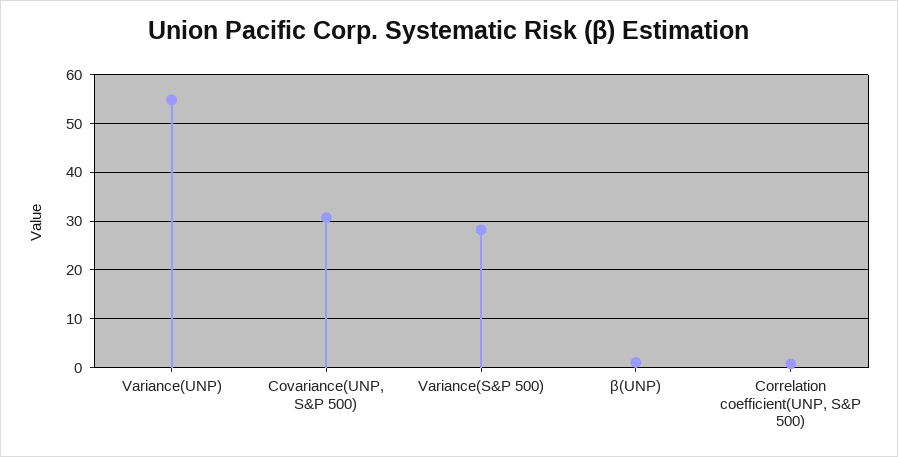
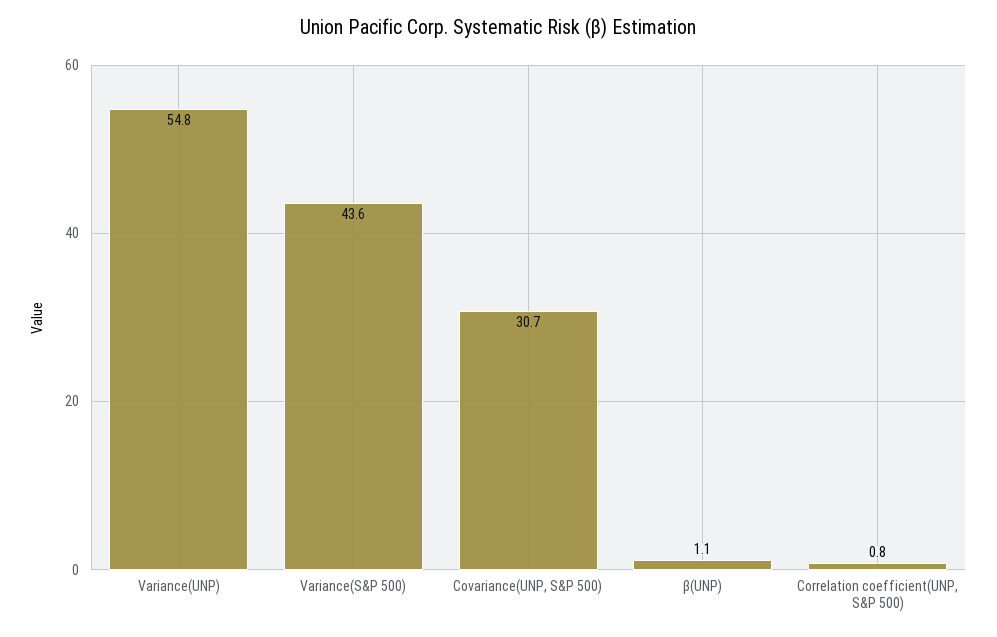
  {
    "Variance(UNP)": 54.8,
    "Covariance(UNP, S&P 500)": 30.7,
-   "Variance(S&P 500)": 28,
+   "Variance(S&P 500)": 43.6,
    "β(UNP)": 1.1,
    "Correlation coefficient(UNP, S&P 500)": 0.8
  }

